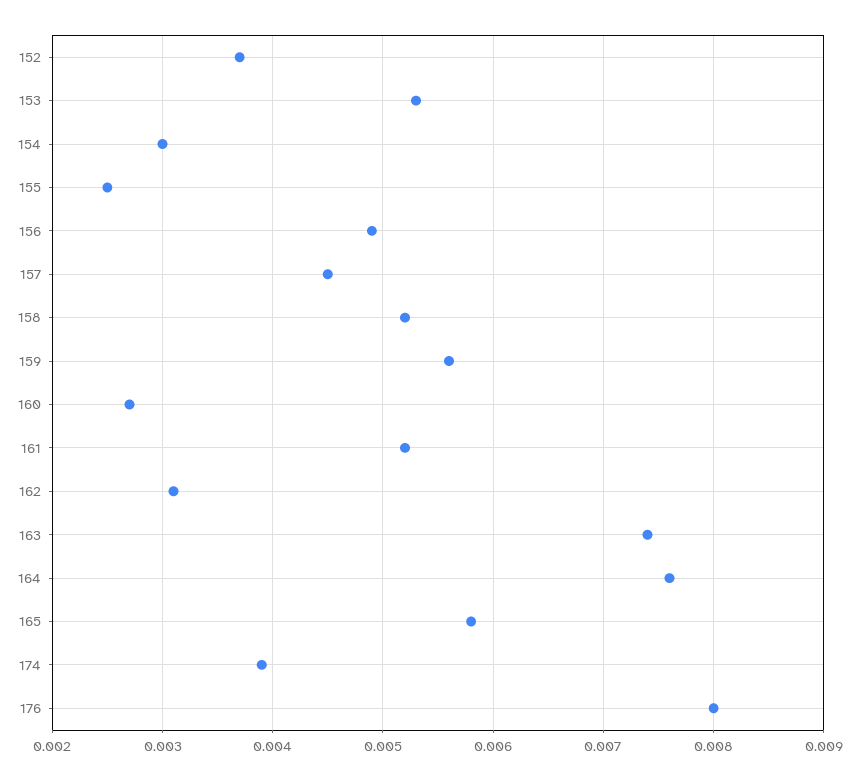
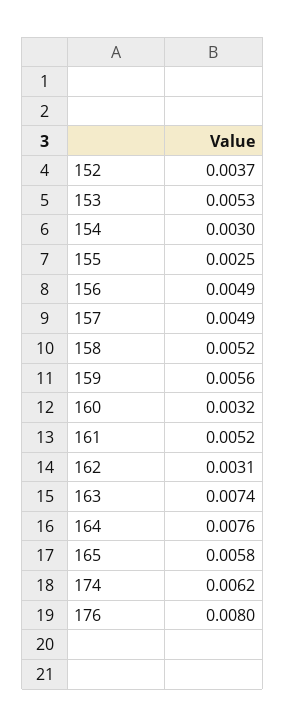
  {
    "152": 0.0037,
    "153": 0.0053,
    "154": 0.003,
    "155": 0.0025,
    "156": 0.0049,
-   "157": 0.0045,
+   "157": 0.0049,
    "158": 0.0052,
    "159": 0.0056,
-   "160": 0.0027,
+   "160": 0.0032,
    "161": 0.0052,
    "162": 0.0031,
    "163": 0.0074,
    "164": 0.0076,
    "165": 0.0058,
-   "174": 0.0039,
+   "174": 0.0062,
    "176": 0.008
  }

